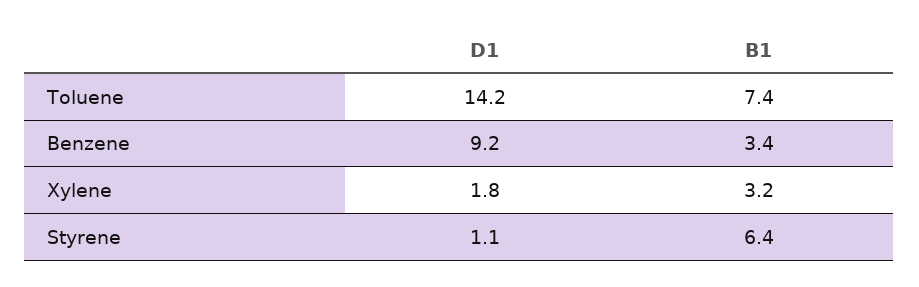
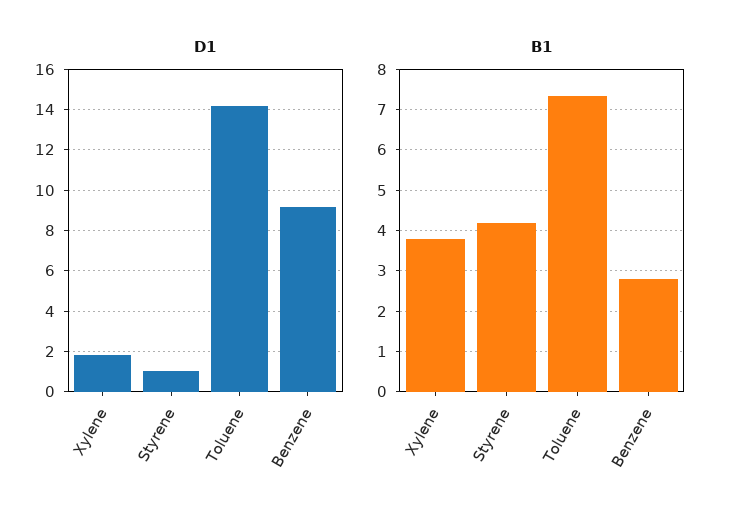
  {
    "D1": {
      "Toluene": 14.2,
      "Benzene": 9.2,
      "Xylene": 1.8,
      "Styrene": 1.1
    },
    "B1": {
      "Toluene": 7.4,
-     "Benzene": 3.4,
+     "Benzene": 2.8,
-     "Xylene": 3.2,
+     "Xylene": 3.8,
-     "Styrene": 6.4
+     "Styrene": 4.2
    }
  }

